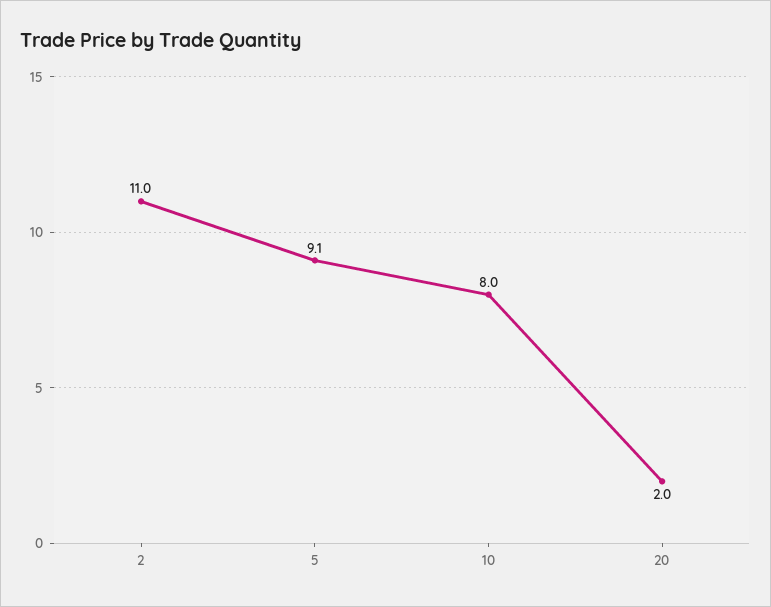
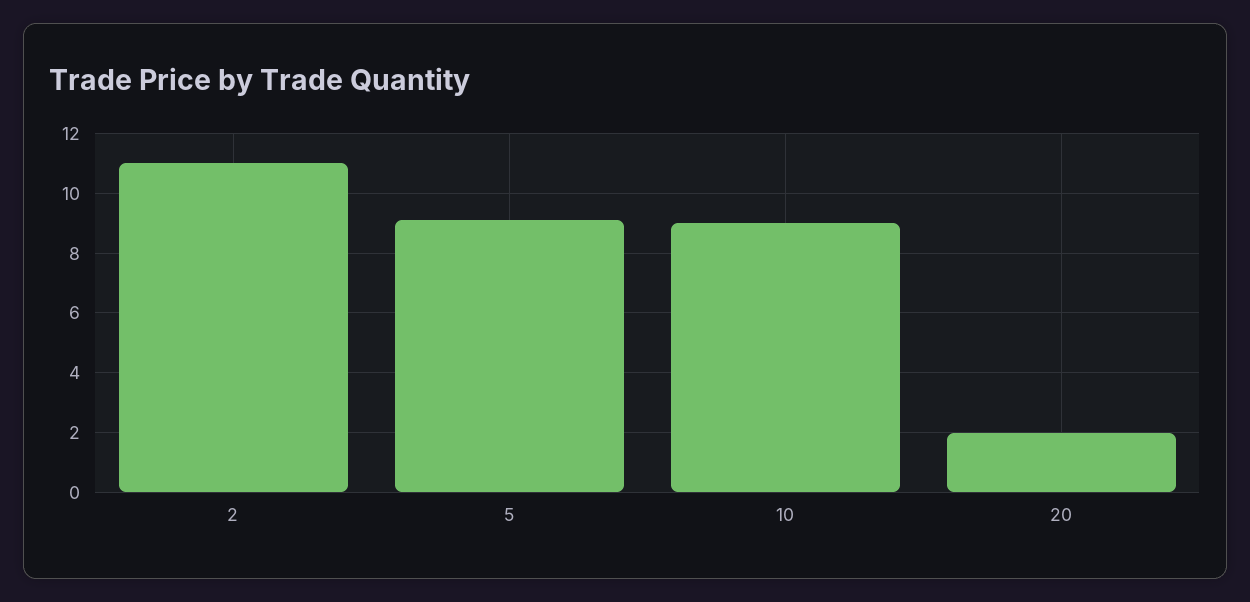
  {
    "2": 11,
    "5": 9.1,
-   "10": 8,
+   "10": 9,
    "20": 2
  }

